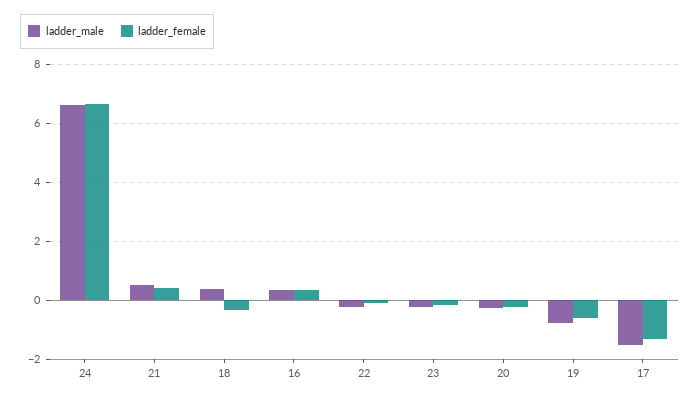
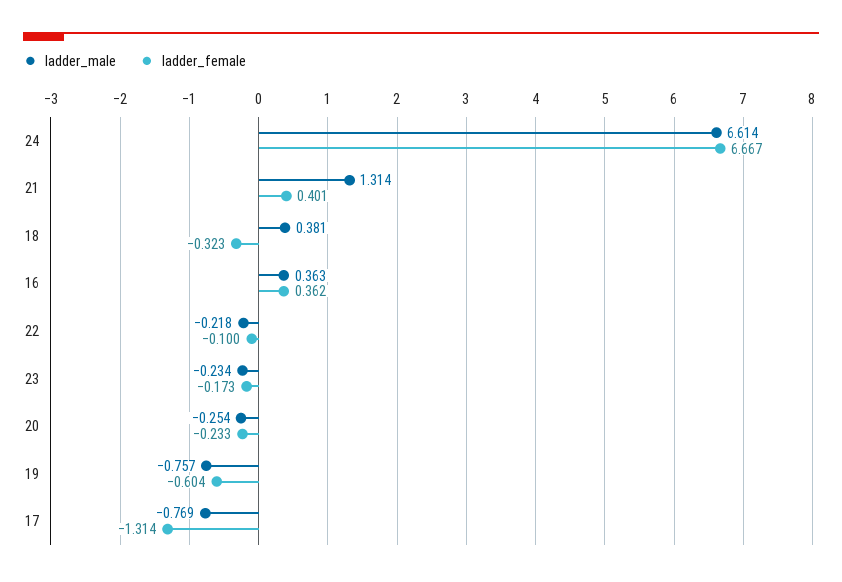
  {
    "ladder_male": {
      "24": 6.614,
-     "21": 0.5,
+     "21": 1.314,
      "18": 0.381,
      "16": 0.363,
      "22": -0.218,
      "23": -0.234,
      "20": -0.254,
      "19": -0.757,
-     "17": -1.5
+     "17": -0.769
    },
    "ladder_female": {
      "24": 6.667,
      "21": 0.401,
      "18": -0.323,
      "16": 0.362,
      "22": -0.1,
      "23": -0.173,
      "20": -0.233,
      "19": -0.604,
      "17": -1.314
    }
  }

